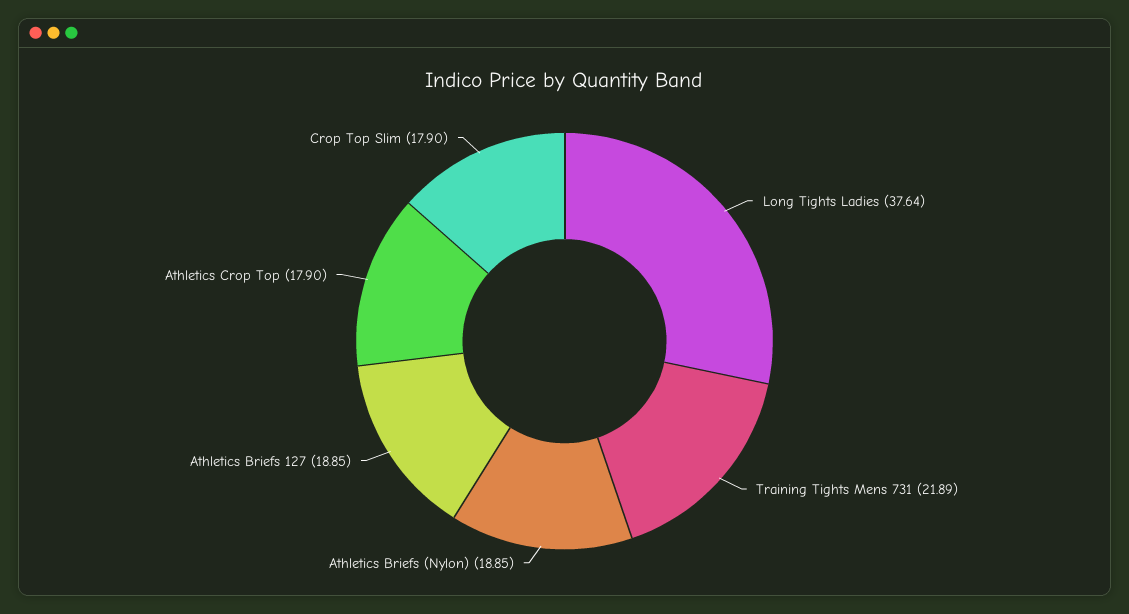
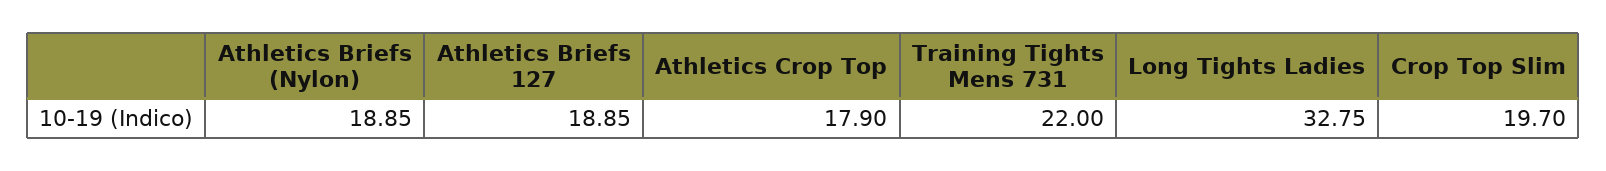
  {
-   "Long Tights Ladies": 37.64,
+   "Long Tights Ladies": 32.75,
-   "Training Tights Mens 731": 21.89,
+   "Training Tights Mens 731": 22,
    "Athletics Briefs (Nylon)": 18.85,
    "Athletics Briefs 127": 18.85,
    "Athletics Crop Top": 17.9,
-   "Crop Top Slim": 17.9
+   "Crop Top Slim": 19.7
  }

